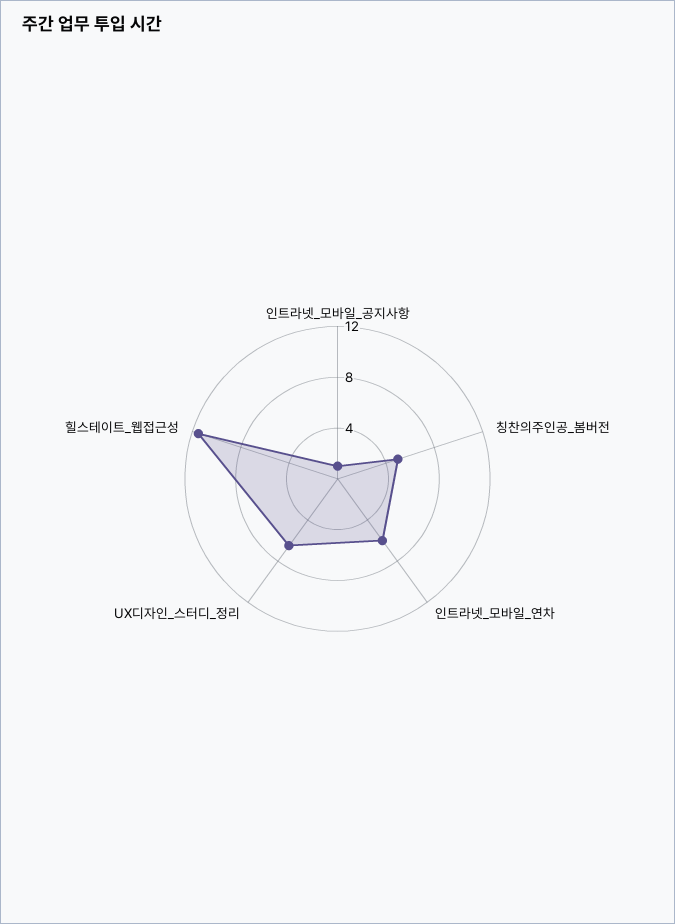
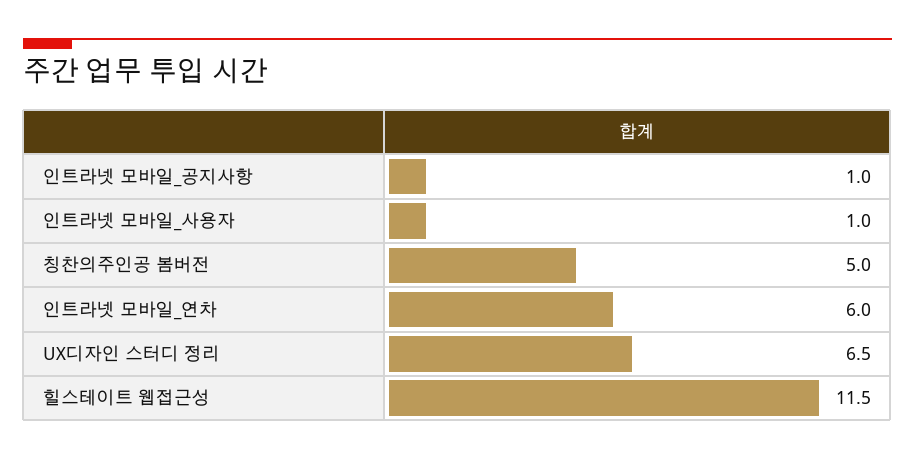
  {
    "인트라넷_모바일_공지사항": 1,
    "칭찬의주인공_봄버전": 5,
    "인트라넷_모바일_연차": 6,
    "UX디자인_스터디_정리": 6.5,
-   "힐스테이트_웹접근성": 11.5
+   "힐스테이트_웹접근성": 11.5,
+   "인트라넷 모바일_사용자": 1
  }

